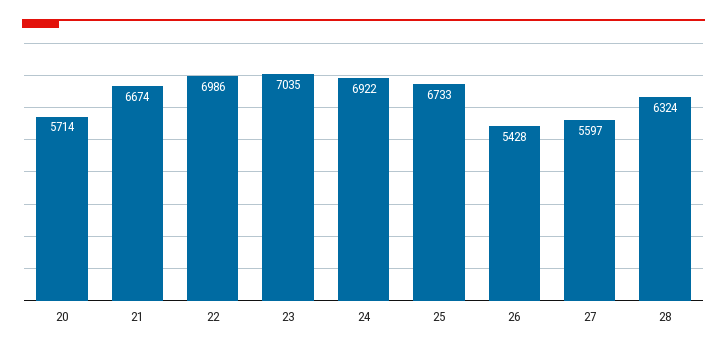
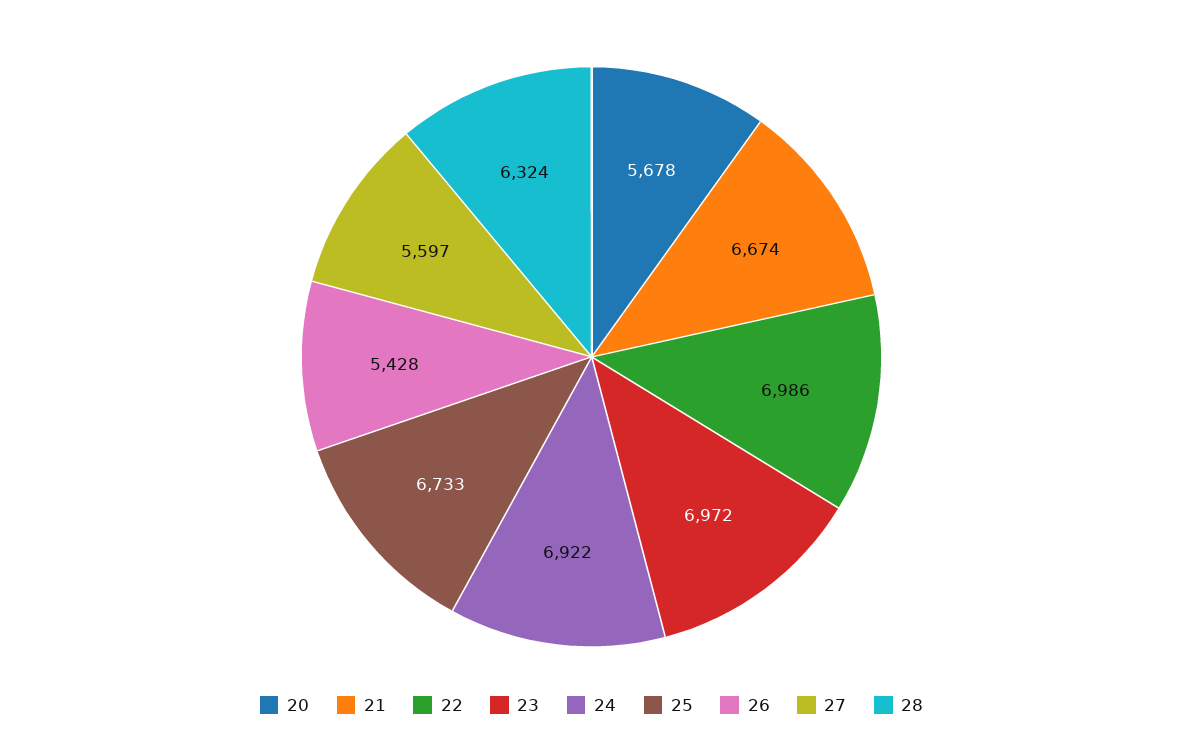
  {
-   "20": 5714,
+   "20": 5678,
    "21": 6674,
    "22": 6986,
-   "23": 7035,
+   "23": 6972,
    "24": 6922,
    "25": 6733,
    "26": 5428,
    "27": 5597,
    "28": 6324
  }

